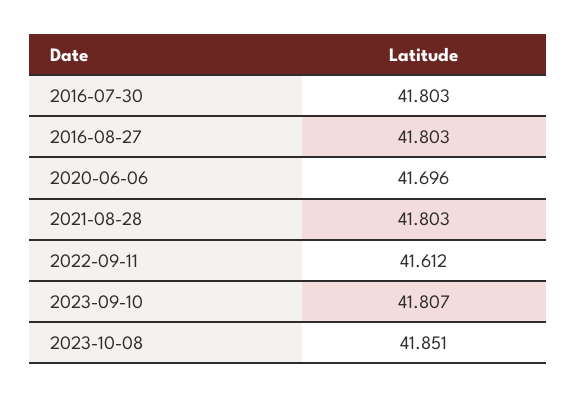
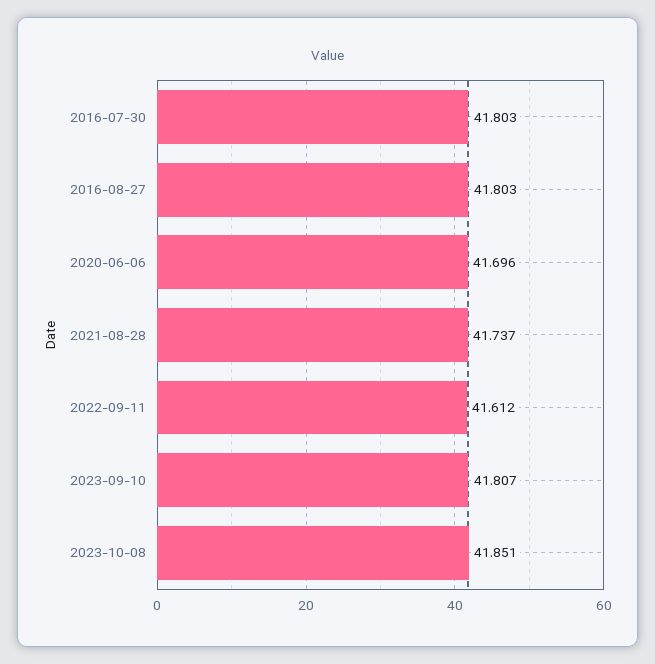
  {
    "2016-07-30": 41.803,
    "2016-08-27": 41.803,
    "2020-06-06": 41.696,
-   "2021-08-28": 41.803,
+   "2021-08-28": 41.737,
    "2022-09-11": 41.612,
    "2023-09-10": 41.807,
    "2023-10-08": 41.851
  }

